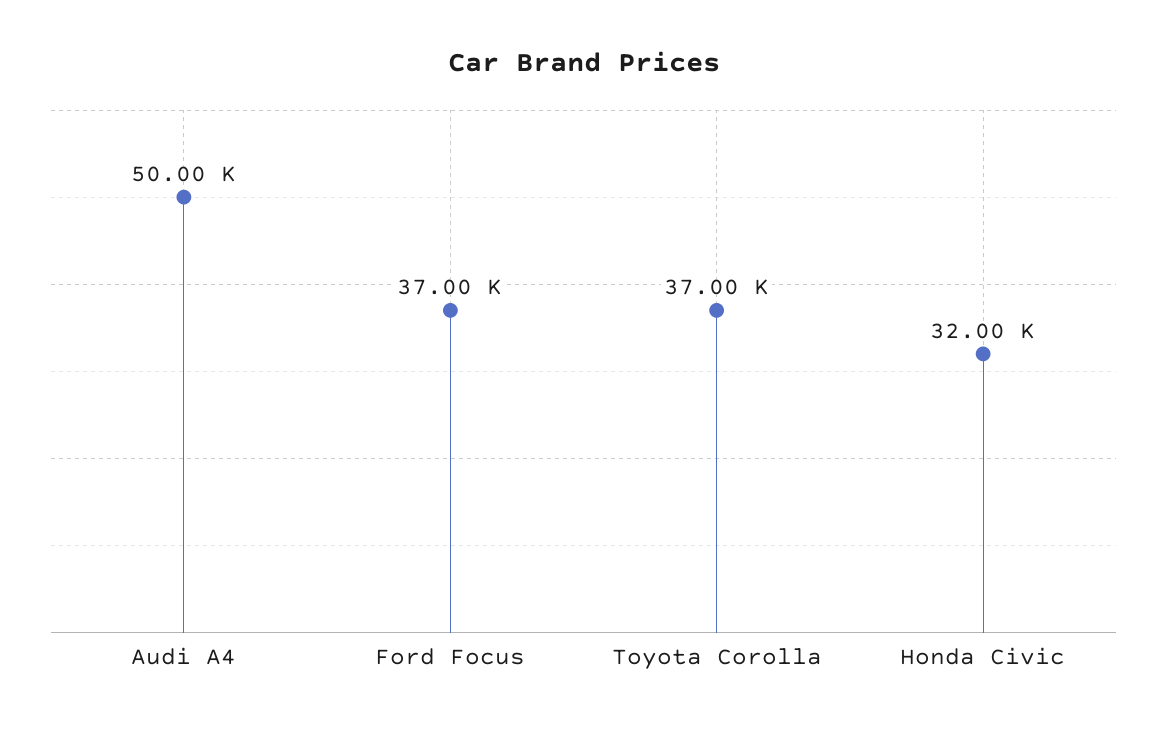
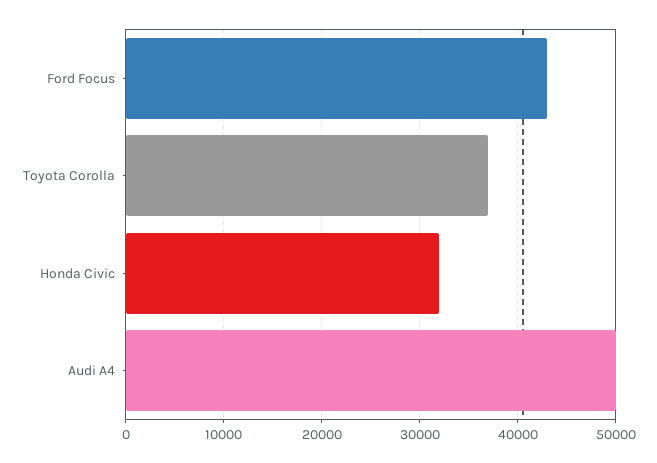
  {
    "Audi A4": 50000,
-   "Ford Focus": 37000,
+   "Ford Focus": 43000,
    "Toyota Corolla": 37000,
    "Honda Civic": 32000
  }

